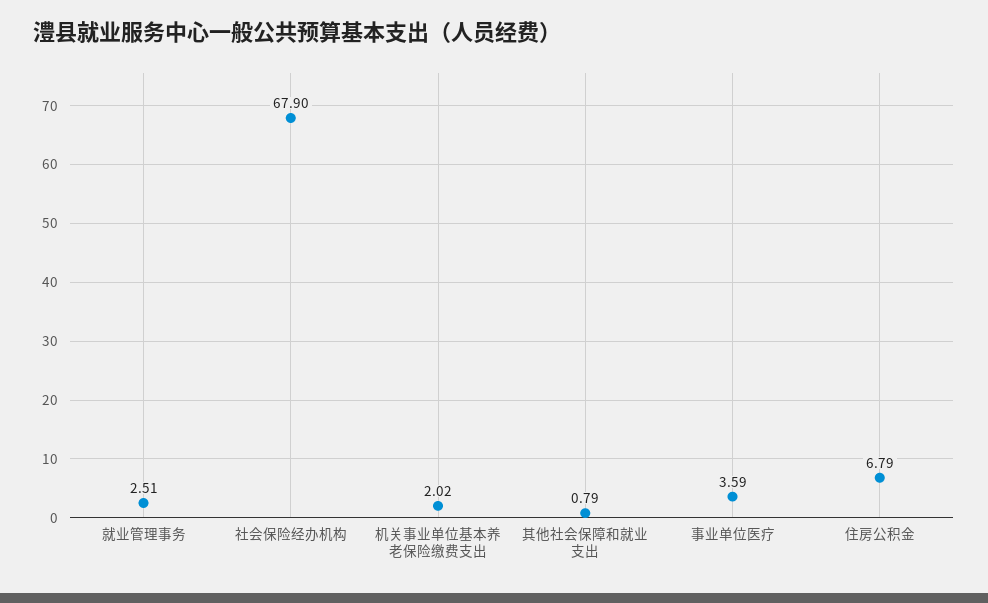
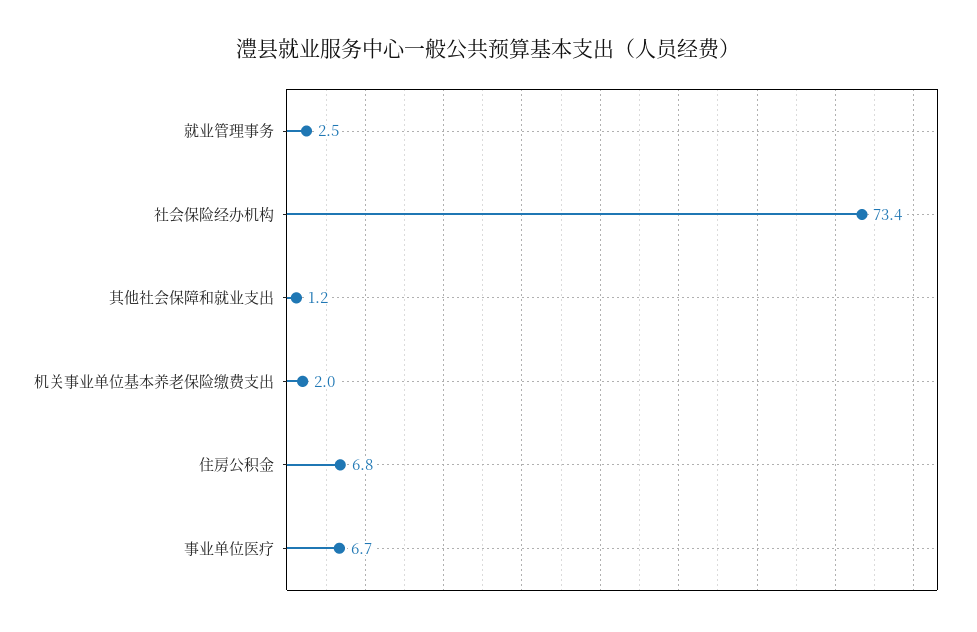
  {
    "就业管理事务": 2.51,
-   "社会保险经办机构": 67.9,
+   "社会保险经办机构": 73.4,
    "机关事业单位基本养老保险缴费支出": 2.02,
-   "其他社会保障和就业支出": 0.79,
+   "其他社会保障和就业支出": 1.2,
-   "事业单位医疗": 3.59,
+   "事业单位医疗": 6.7,
    "住房公积金": 6.79
  }

